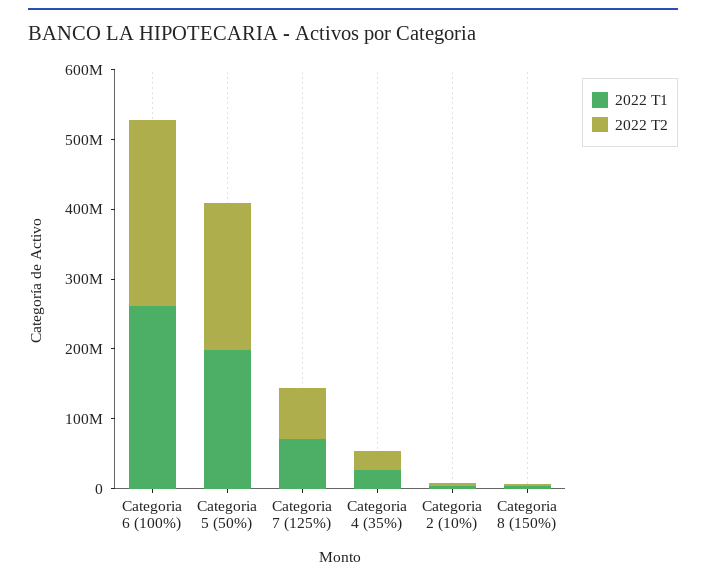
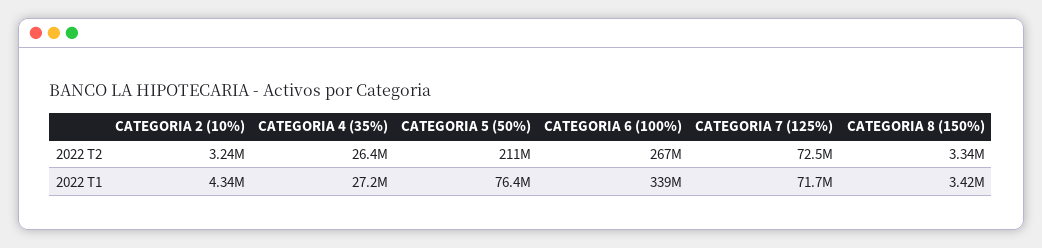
  {
    "2022 T1": {
-     "Categoria 6 (100%)": 260000000,
+     "Categoria 6 (100%)": 339000000,
-     "Categoria 5 (50%)": 200000000,
+     "Categoria 5 (50%)": 76400000,
      "Categoria 7 (125%)": 71700000,
      "Categoria 4 (35%)": 27200000,
      "Categoria 2 (10%)": 4340000,
      "Categoria 8 (150%)": 3420000
    },
    "2022 T2": {
      "Categoria 6 (100%)": 267000000,
      "Categoria 5 (50%)": 211000000,
      "Categoria 7 (125%)": 72500000,
      "Categoria 4 (35%)": 26400000,
      "Categoria 2 (10%)": 3240000,
      "Categoria 8 (150%)": 3340000
    }
  }

